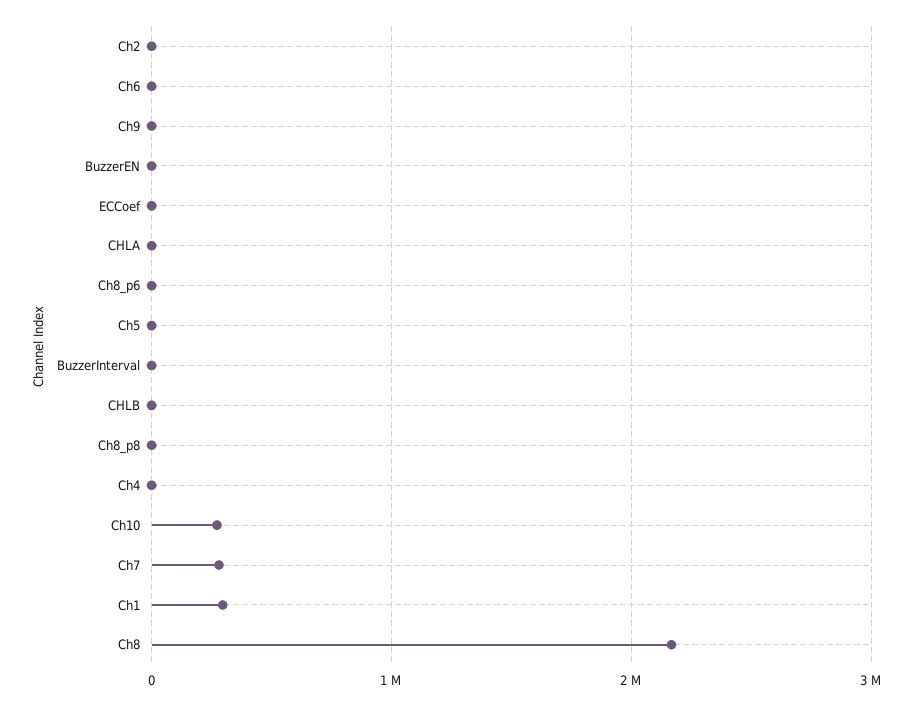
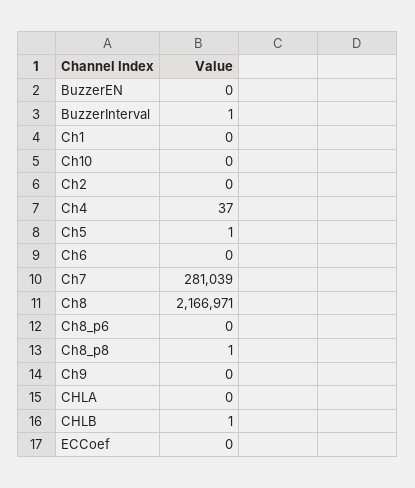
  {
    "Ch2": 0,
    "Ch6": 0,
    "Ch9": 0,
    "BuzzerEN": 0,
    "ECCoef": 0,
    "CHLA": 0,
    "Ch8_p6": 0,
    "Ch5": 1,
    "BuzzerInterval": 1,
    "CHLB": 1,
    "Ch8_p8": 1,
    "Ch4": 37,
-   "Ch10": 300000,
+   "Ch10": 0,
    "Ch7": 281039,
-   "Ch1": 300000,
+   "Ch1": 0,
    "Ch8": 2166971
  }

